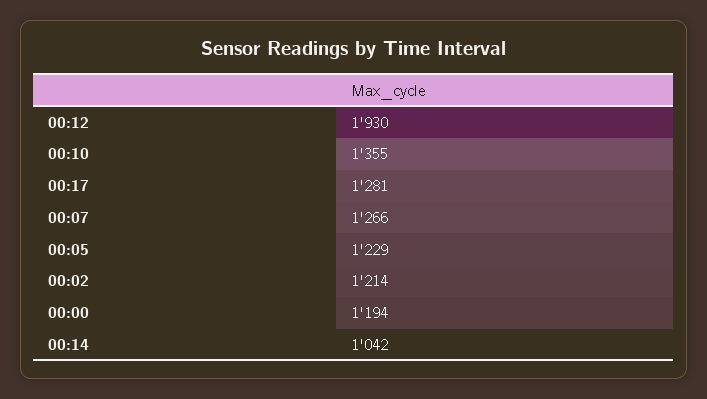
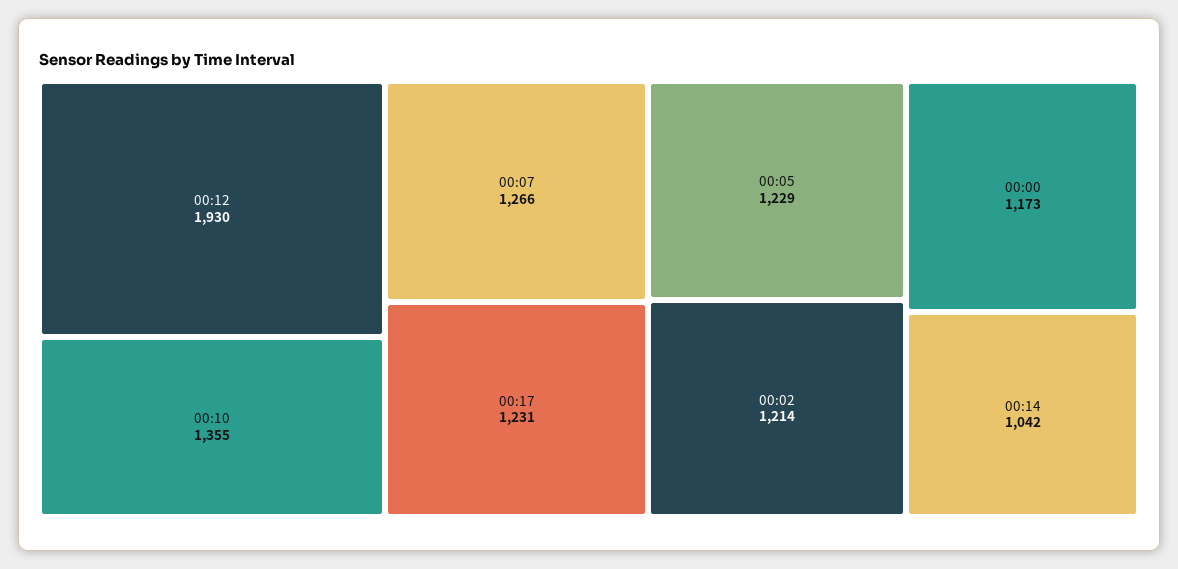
  {
    "00:12": 1930,
    "00:10": 1355,
-   "00:17": 1281,
+   "00:17": 1231,
    "00:07": 1266,
    "00:05": 1229,
    "00:02": 1214,
-   "00:00": 1194,
+   "00:00": 1173,
    "00:14": 1042
  }

